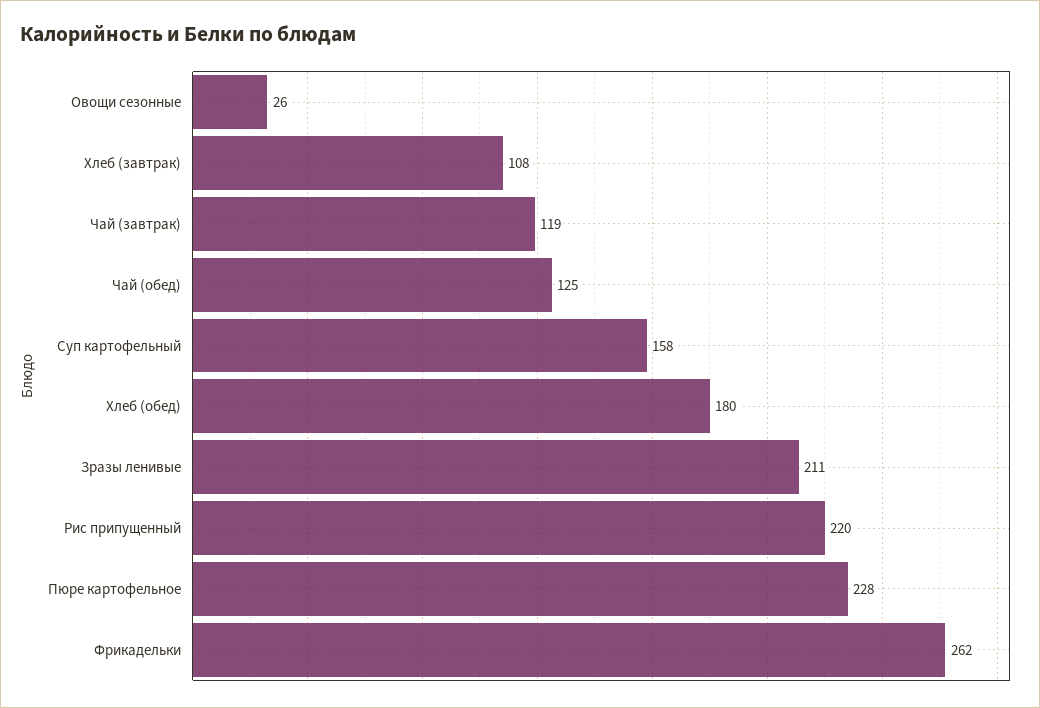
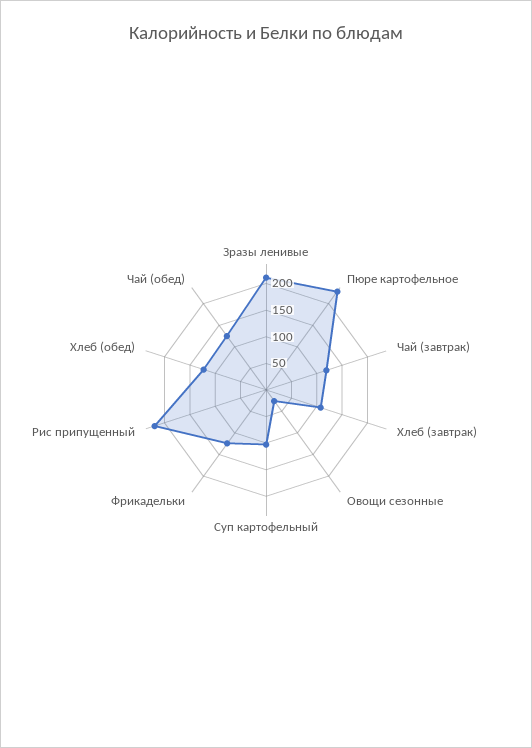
  {
    "Овощи сезонные": 26,
    "Хлеб (завтрак)": 108,
    "Чай (завтрак)": 119,
    "Чай (обед)": 125,
-   "Суп картофельный": 158,
+   "Суп картофельный": 100,
-   "Хлеб (обед)": 180,
+   "Хлеб (обед)": 125,
    "Зразы ленивые": 211,
    "Рис припущенный": 220,
    "Пюре картофельное": 228,
-   "Фрикадельки": 262
+   "Фрикадельки": 125
  }

